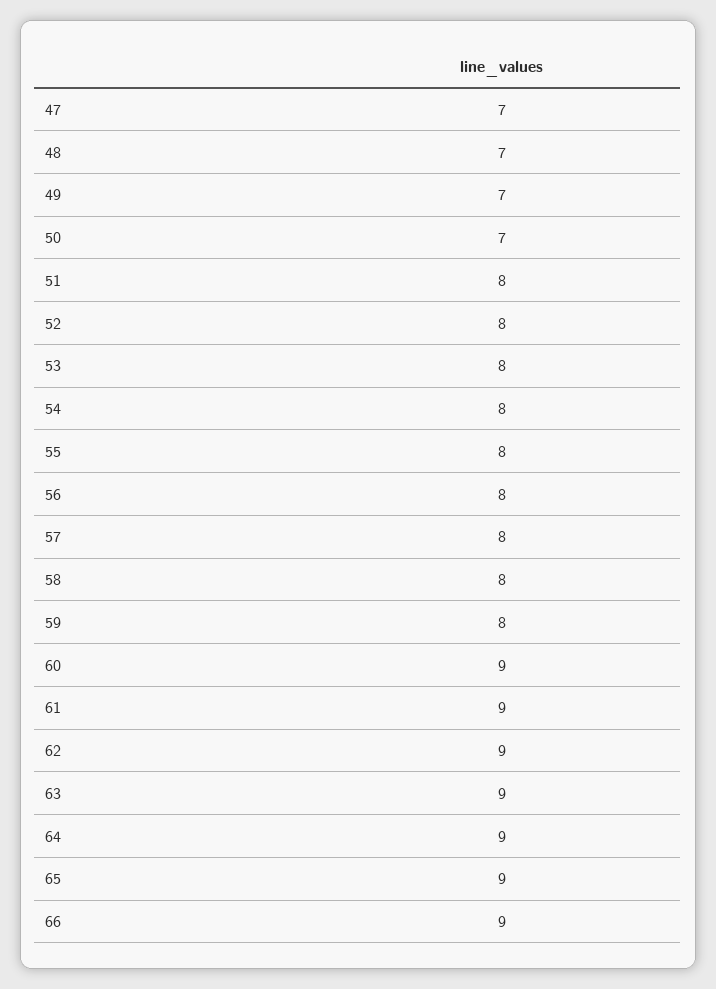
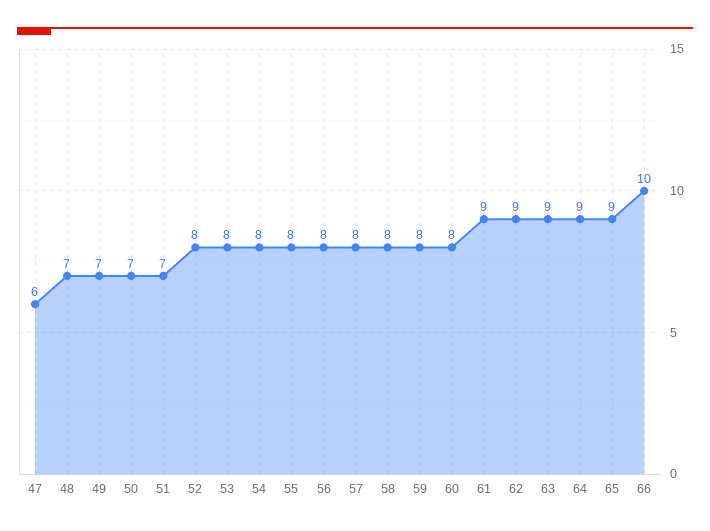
  {
-   "47": 7,
+   "47": 6,
    "48": 7,
    "49": 7,
    "50": 7,
-   "51": 8,
+   "51": 7,
    "52": 8,
    "53": 8,
    "54": 8,
    "55": 8,
    "56": 8,
    "57": 8,
    "58": 8,
    "59": 8,
-   "60": 9,
+   "60": 8,
    "61": 9,
    "62": 9,
    "63": 9,
    "64": 9,
    "65": 9,
-   "66": 9
+   "66": 10
  }

